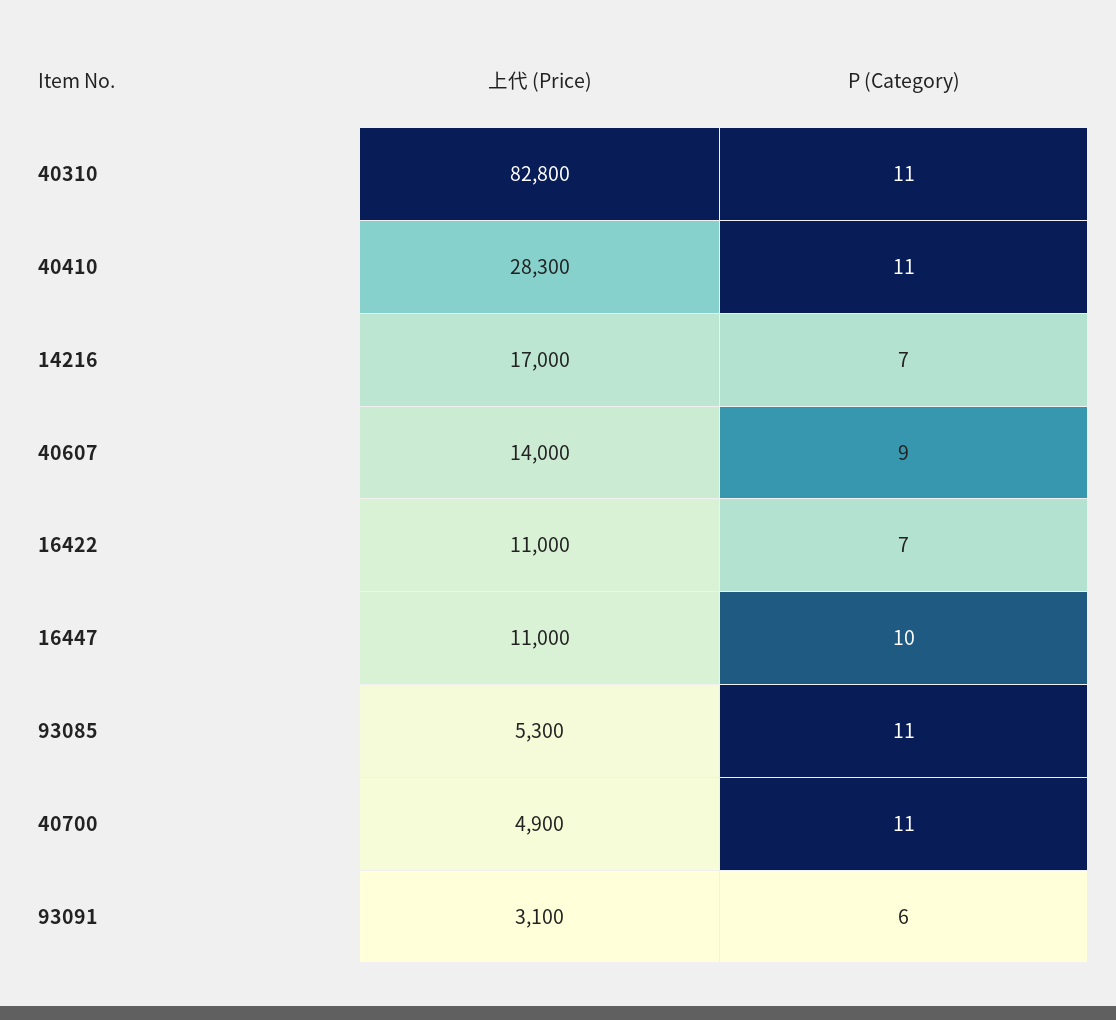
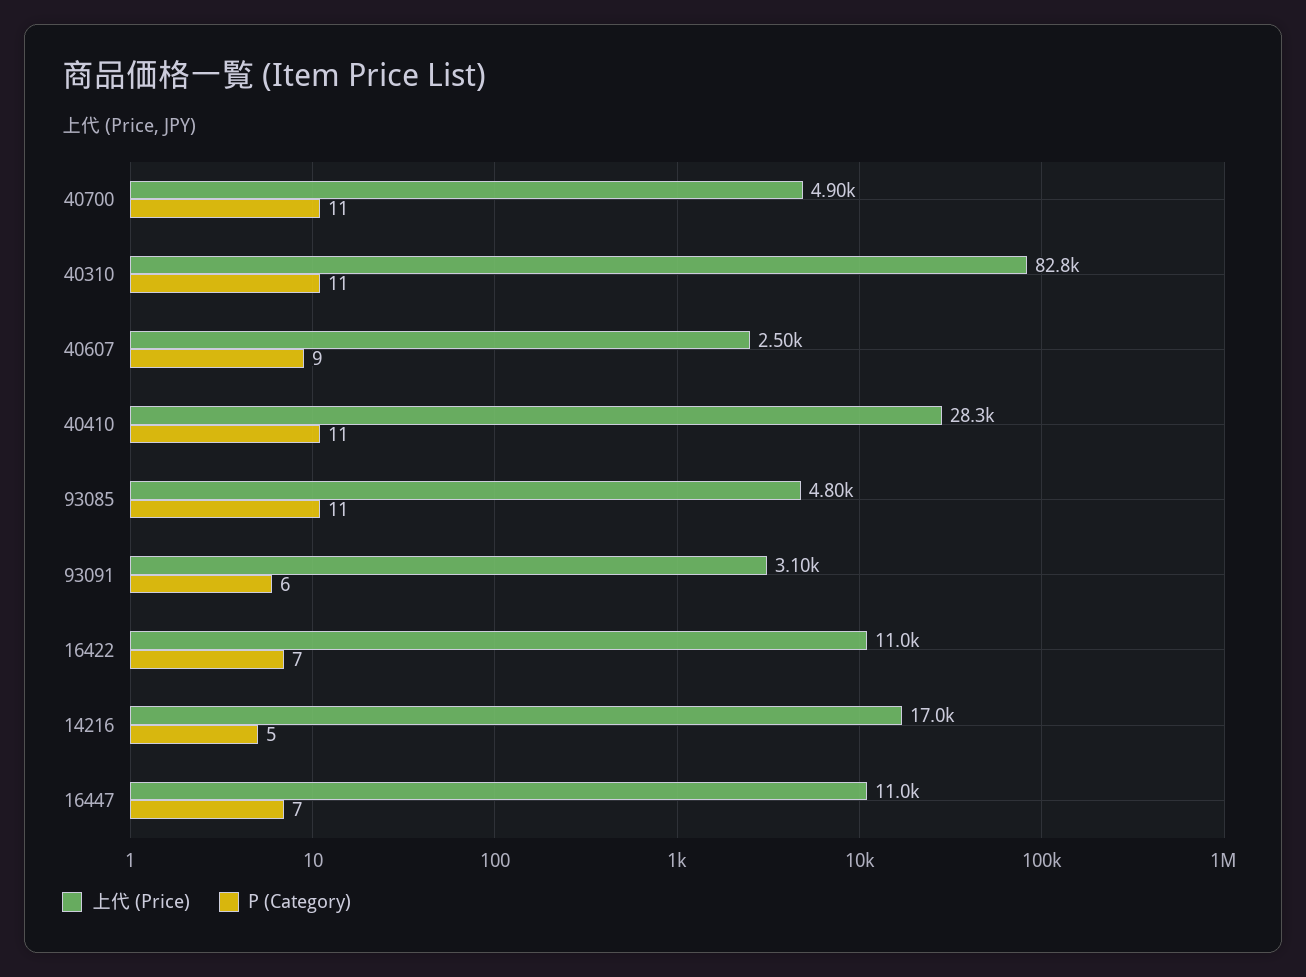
  {
    "上代 (Price)": {
      "40310": 82800,
      "40410": 28300,
      "14216": 17000,
-     "40607": 14000,
+     "40607": 2500,
      "16422": 11000,
      "16447": 11000,
-     "93085": 5300,
+     "93085": 4800,
      "40700": 4900,
      "93091": 3100
    },
    "P (Category)": {
      "40310": 11,
      "40410": 11,
-     "14216": 7,
+     "14216": 5,
      "40607": 9,
      "16422": 7,
-     "16447": 10,
+     "16447": 7,
      "93085": 11,
      "40700": 11,
      "93091": 6
    }
  }

